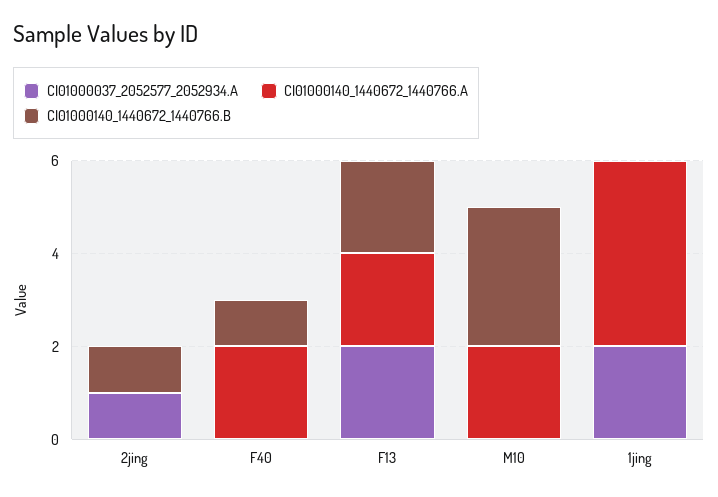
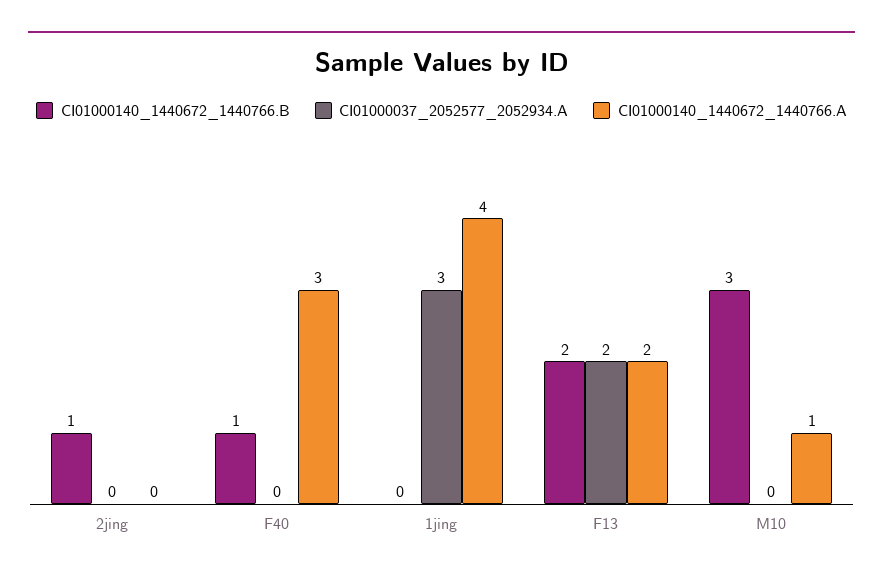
  {
    "CI01000037_2052577_2052934.A": {
-     "2jing": 1,
+     "2jing": 0,
      "F40": 0,
      "F13": 2,
      "M10": 0,
-     "1jing": 2
+     "1jing": 3
    },
    "CI01000140_1440672_1440766.A": {
      "2jing": 0,
-     "F40": 2,
+     "F40": 3,
      "F13": 2,
-     "M10": 2,
+     "M10": 1,
      "1jing": 4
    },
    "CI01000140_1440672_1440766.B": {
      "2jing": 1,
      "F40": 1,
      "F13": 2,
      "M10": 3,
      "1jing": 0
    }
  }

